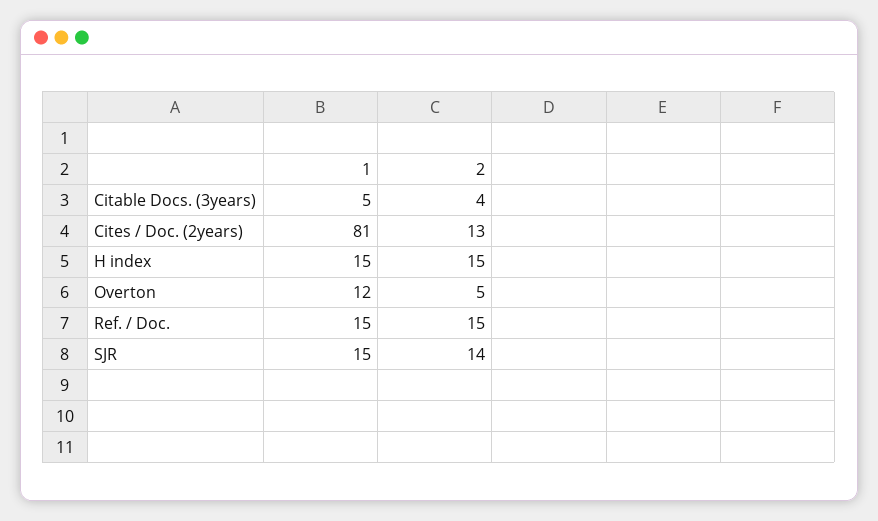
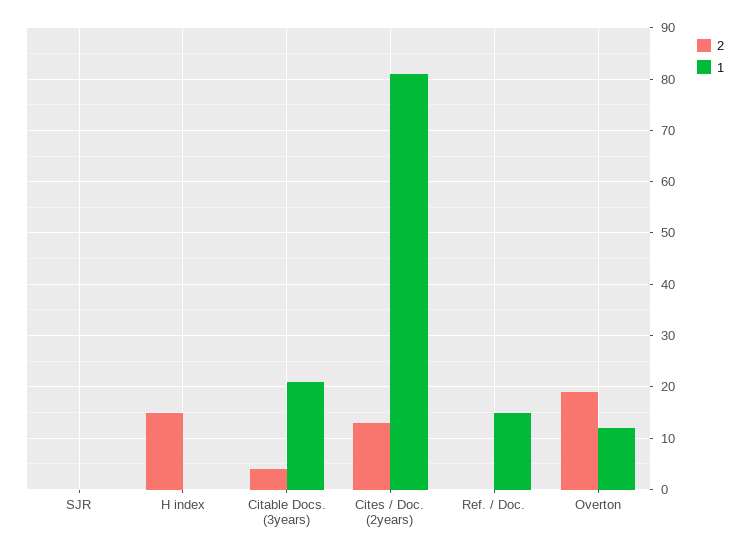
  {
    "1": {
-     "Citable Docs. (3years)": 5,
+     "Citable Docs. (3years)": 20,
      "Cites / Doc. (2years)": 81,
-     "H index": 15,
+     "H index": 0,
      "Overton": 12,
      "Ref. / Doc.": 15,
-     "SJR": 15
+     "SJR": 0
    },
    "2": {
      "Citable Docs. (3years)": 4,
      "Cites / Doc. (2years)": 13,
      "H index": 15,
-     "Overton": 5,
+     "Overton": 20,
-     "Ref. / Doc.": 15,
+     "Ref. / Doc.": 0,
-     "SJR": 14
+     "SJR": 0
    }
  }

